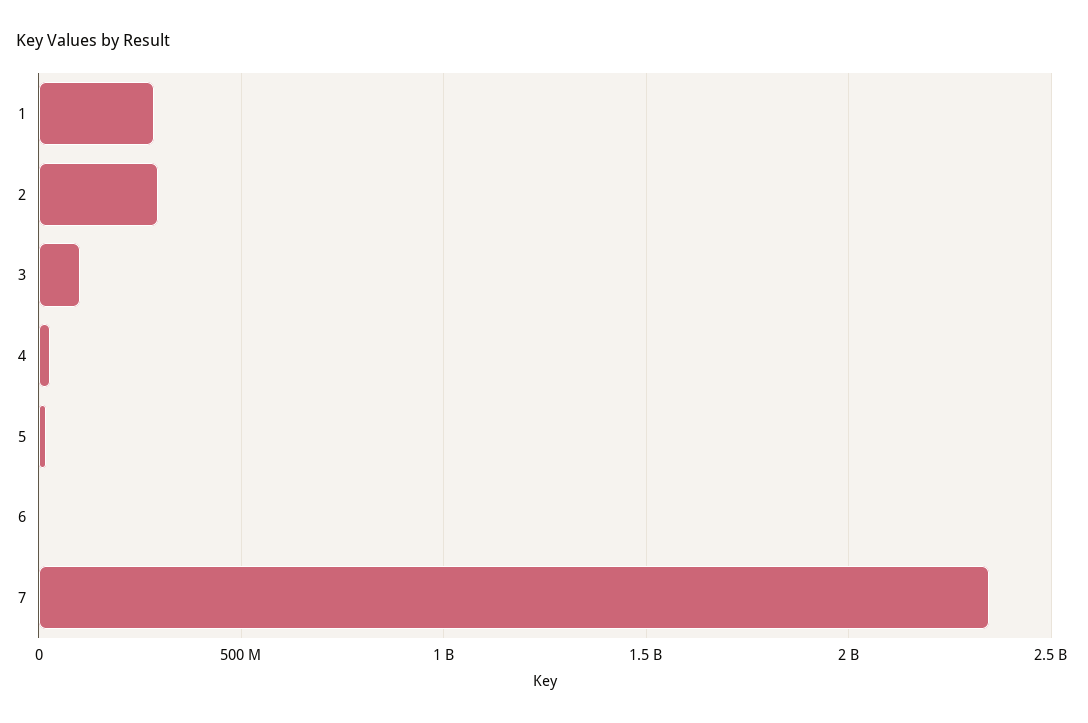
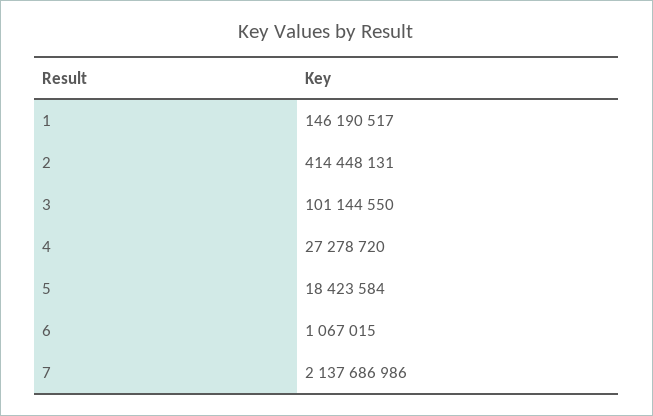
  {
-   "1": 300000000,
+   "1": 146190517,
-   "2": 300000000,
+   "2": 414448131,
    "3": 101144550,
    "4": 27278720,
    "5": 18423584,
    "6": 1067015,
-   "7": 2350000000
+   "7": 2137686986
  }

